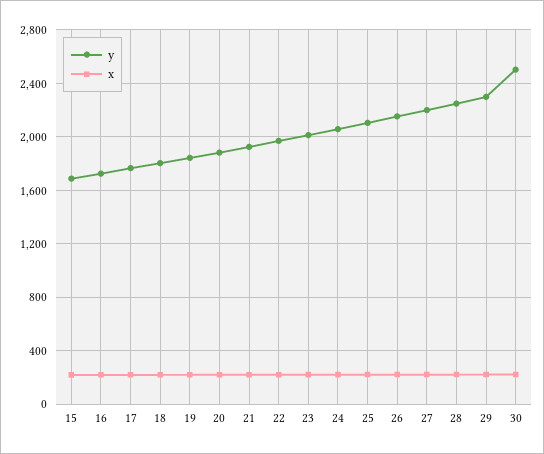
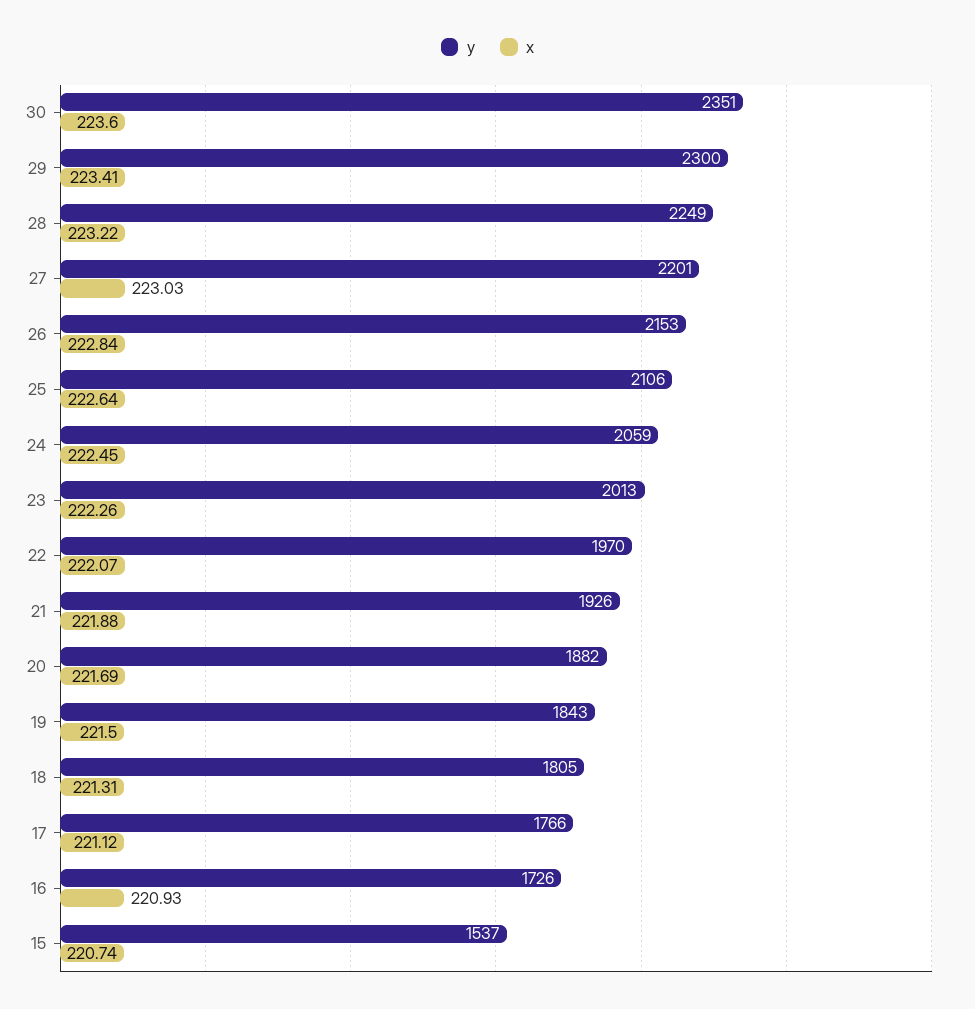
  {
    "y": {
-     "15": 1700,
+     "15": 1537,
      "16": 1726,
      "17": 1766,
      "18": 1805,
      "19": 1843,
      "20": 1882,
      "21": 1926,
      "22": 1970,
      "23": 2013,
      "24": 2059,
      "25": 2106,
      "26": 2153,
      "27": 2201,
      "28": 2249,
      "29": 2300,
-     "30": 2500
+     "30": 2351
    },
    "x": {
      "15": 220.74,
      "16": 220.93,
      "17": 221.12,
      "18": 221.31,
      "19": 221.5,
      "20": 221.69,
      "21": 221.88,
      "22": 222.07,
      "23": 222.26,
      "24": 222.45,
      "25": 222.64,
      "26": 222.84,
      "27": 223.03,
      "28": 223.22,
      "29": 223.41,
      "30": 223.6
    }
  }

